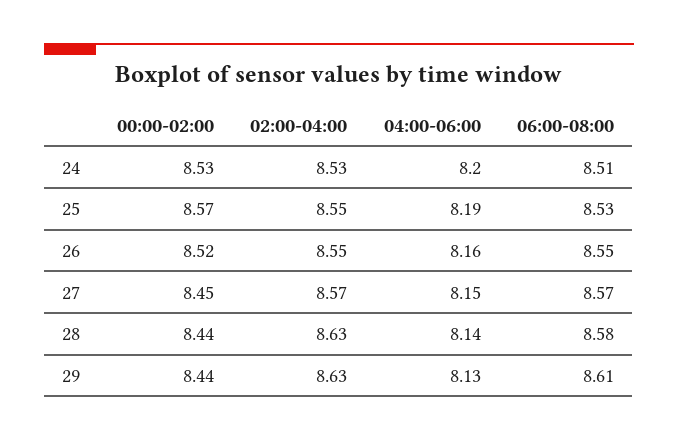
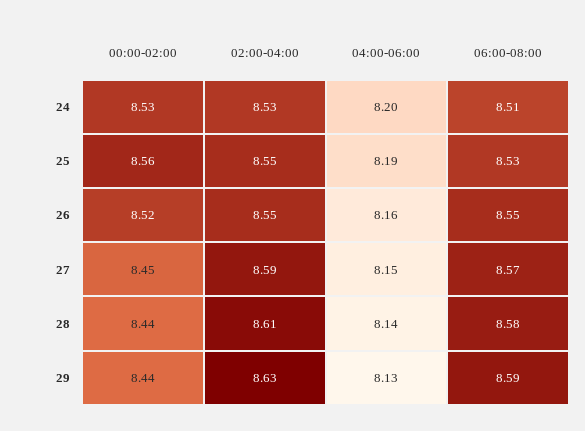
  {
    "00:00-02:00": {
      "24": 8.53,
-     "25": 8.57,
+     "25": 8.56,
      "26": 8.52,
      "27": 8.45,
      "28": 8.44,
      "29": 8.44
    },
    "02:00-04:00": {
      "24": 8.53,
      "25": 8.55,
      "26": 8.55,
-     "27": 8.57,
+     "27": 8.59,
-     "28": 8.63,
+     "28": 8.61,
      "29": 8.63
    },
    "04:00-06:00": {
      "24": 8.2,
      "25": 8.19,
      "26": 8.16,
      "27": 8.15,
      "28": 8.14,
      "29": 8.13
    },
    "06:00-08:00": {
      "24": 8.51,
      "25": 8.53,
      "26": 8.55,
      "27": 8.57,
      "28": 8.58,
-     "29": 8.61
+     "29": 8.59
    }
  }

